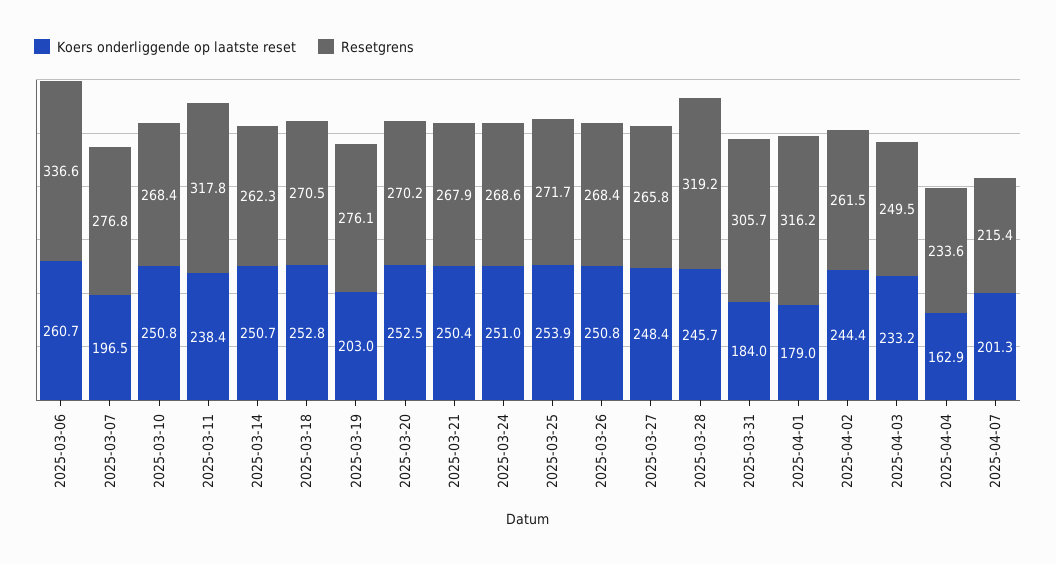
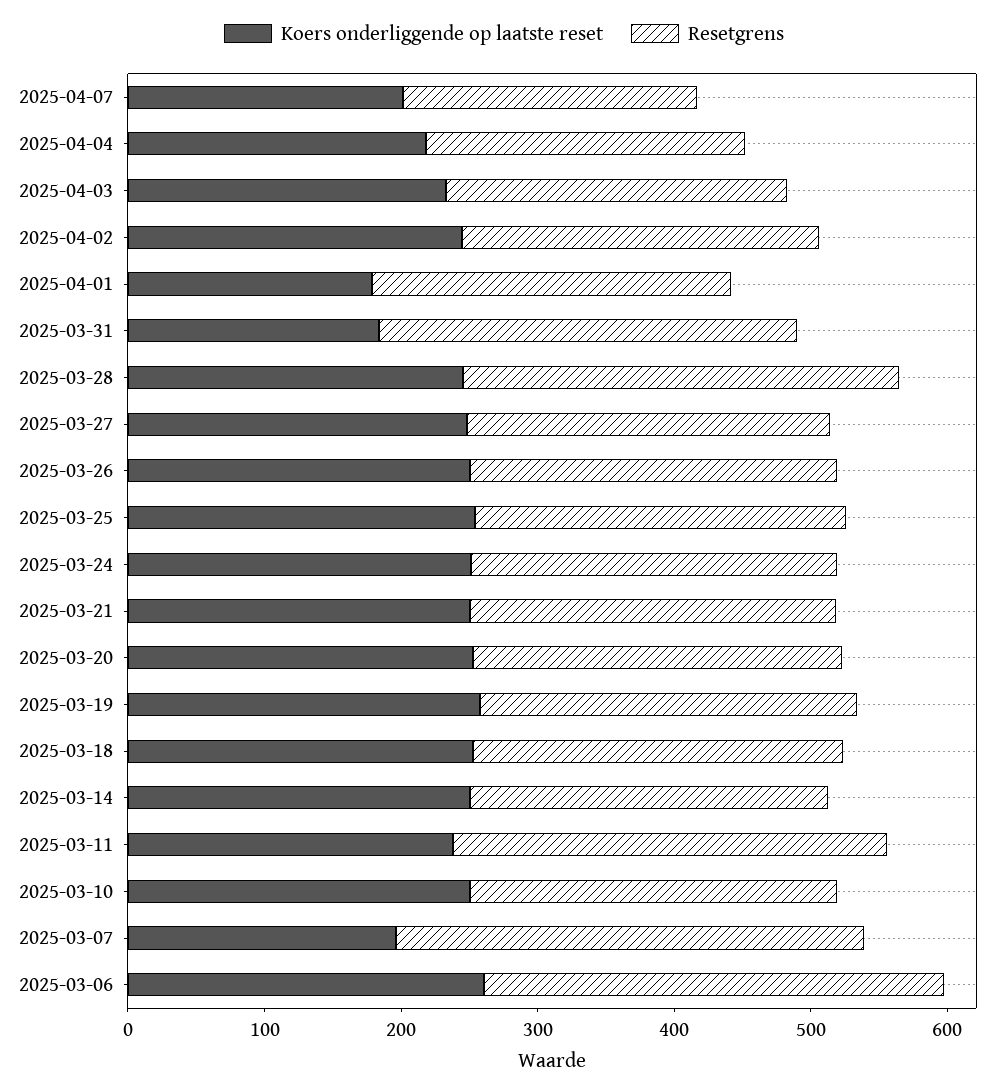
  {
    "Koers onderliggende op laatste reset": {
      "2025-03-06": 260.7,
      "2025-03-07": 196.5,
      "2025-03-10": 250.8,
      "2025-03-11": 238.4,
      "2025-03-14": 250.7,
      "2025-03-18": 252.8,
-     "2025-03-19": 203,
+     "2025-03-19": 260,
      "2025-03-20": 252.5,
      "2025-03-21": 250.4,
      "2025-03-24": 251,
      "2025-03-25": 253.9,
      "2025-03-26": 250.8,
      "2025-03-27": 248.4,
      "2025-03-28": 245.7,
      "2025-03-31": 184,
      "2025-04-01": 179,
      "2025-04-02": 244.4,
      "2025-04-03": 233.2,
-     "2025-04-04": 162.9,
+     "2025-04-04": 220,
      "2025-04-07": 201.3
    },
    "Resetgrens": {
      "2025-03-06": 336.6,
-     "2025-03-07": 276.8,
+     "2025-03-07": 340,
      "2025-03-10": 268.4,
      "2025-03-11": 317.8,
      "2025-03-14": 262.3,
      "2025-03-18": 270.5,
      "2025-03-19": 276.1,
      "2025-03-20": 270.2,
      "2025-03-21": 267.9,
      "2025-03-24": 268.6,
      "2025-03-25": 271.7,
      "2025-03-26": 268.4,
      "2025-03-27": 265.8,
      "2025-03-28": 319.2,
      "2025-03-31": 305.7,
-     "2025-04-01": 316.2,
+     "2025-04-01": 260,
      "2025-04-02": 261.5,
      "2025-04-03": 249.5,
      "2025-04-04": 233.6,
      "2025-04-07": 215.4
    }
  }

